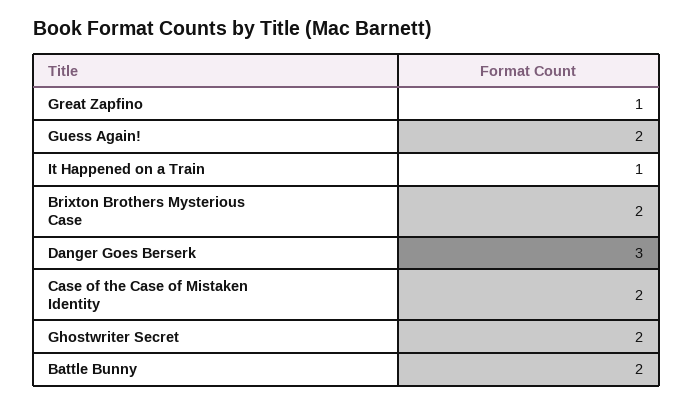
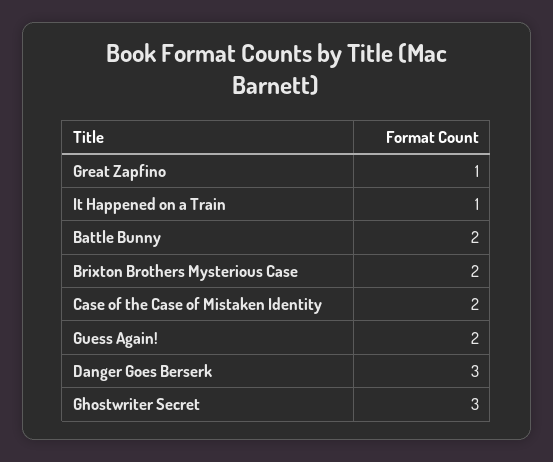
  {
    "Great Zapfino": 1,
    "Guess Again!": 2,
    "It Happened on a Train": 1,
    "Brixton Brothers Mysterious Case": 2,
    "Danger Goes Berserk": 3,
    "Case of the Case of Mistaken Identity": 2,
-   "Ghostwriter Secret": 2,
+   "Ghostwriter Secret": 3,
    "Battle Bunny": 2
  }

